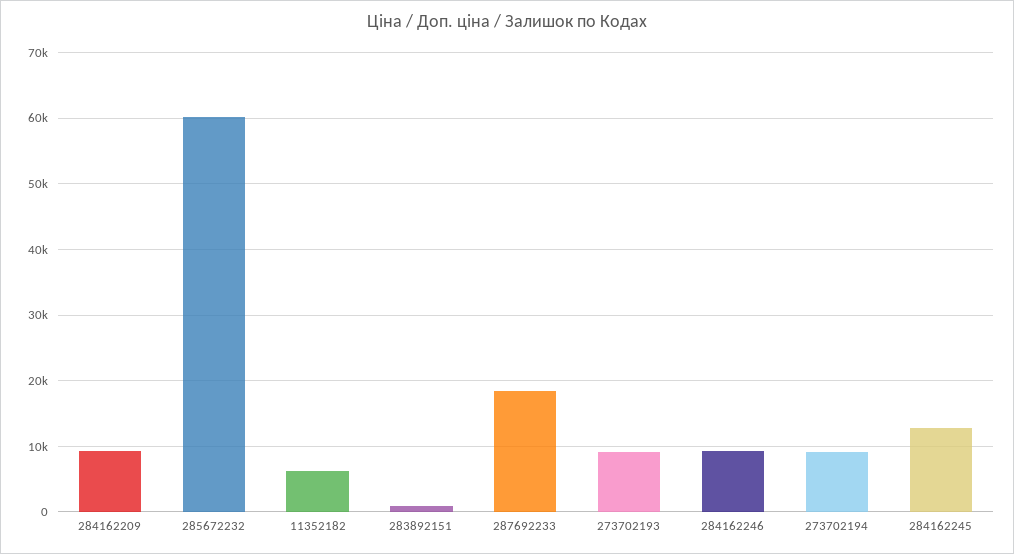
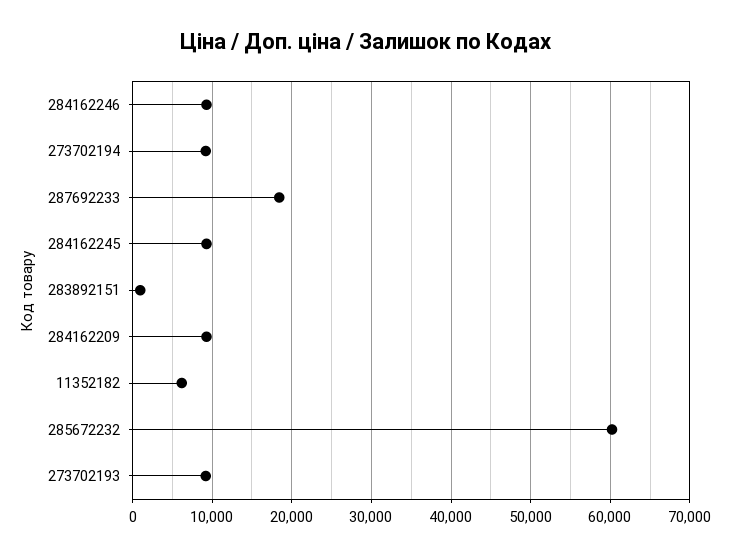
  {
    "284162209": 9000,
    "285672232": 60000,
    "11352182": 6000,
    "283892151": 1000,
    "287692233": 18000,
    "273702193": 9000,
    "284162246": 9000,
    "273702194": 9000,
-   "284162245": 13000
+   "284162245": 9000
  }

